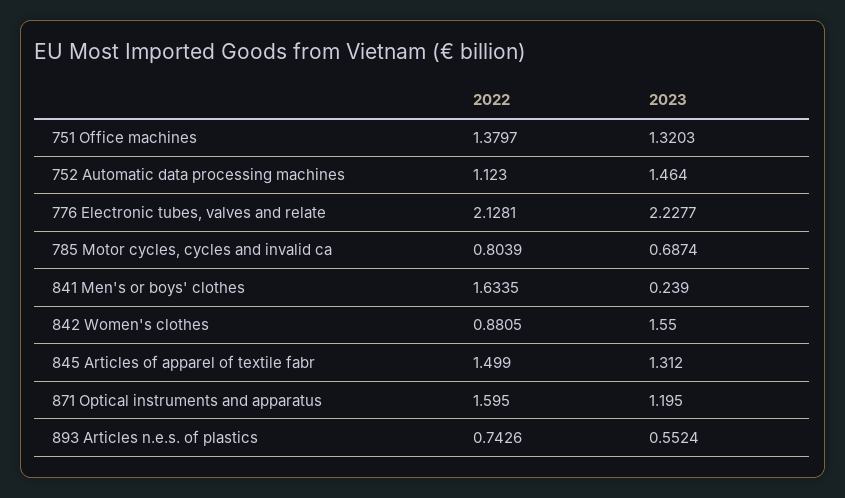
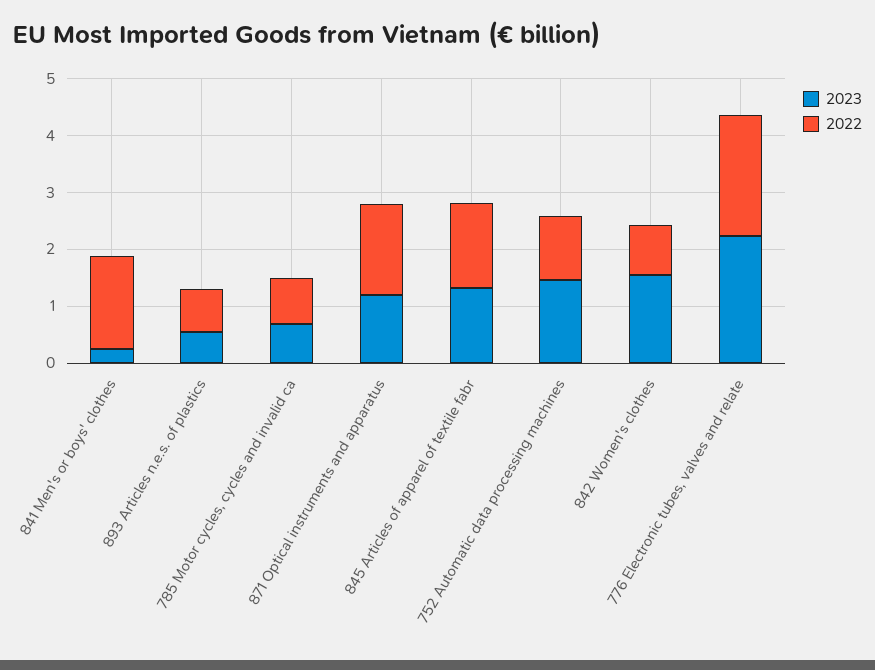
  {
    "2022": {
-     "751 Office machines": 1.3797,
      "752 Automatic data processing machines": 1.123,
      "776 Electronic tubes, valves and relate": 2.1281,
      "785 Motor cycles, cycles and invalid ca": 0.8039,
      "841 Men's or boys' clothes": 1.6335,
      "842 Women's clothes": 0.8805,
      "845 Articles of apparel of textile fabr": 1.499,
      "871 Optical instruments and apparatus": 1.595,
      "893 Articles n.e.s. of plastics": 0.7426
    },
    "2023": {
-     "751 Office machines": 1.3203,
      "752 Automatic data processing machines": 1.464,
      "776 Electronic tubes, valves and relate": 2.2277,
      "785 Motor cycles, cycles and invalid ca": 0.6874,
      "841 Men's or boys' clothes": 0.239,
      "842 Women's clothes": 1.55,
      "845 Articles of apparel of textile fabr": 1.312,
      "871 Optical instruments and apparatus": 1.195,
      "893 Articles n.e.s. of plastics": 0.5524
    }
  }

